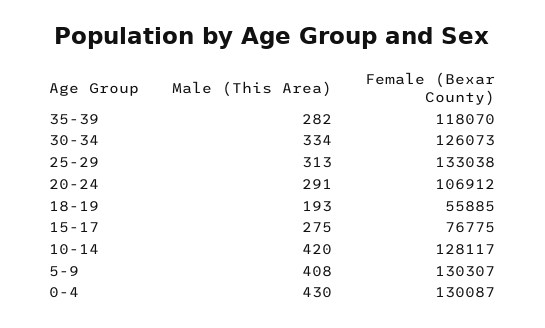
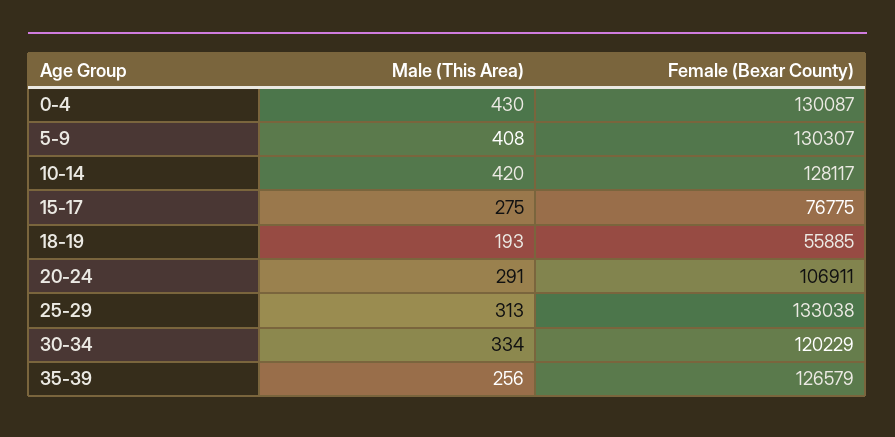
  {
    "Male (This Area)": {
-     "35-39": 282,
+     "35-39": 256,
      "30-34": 334,
      "25-29": 313,
      "20-24": 291,
      "18-19": 193,
      "15-17": 275,
      "10-14": 420,
      "5-9": 408,
      "0-4": 430
    },
    "Female (Bexar County)": {
-     "35-39": 118070,
+     "35-39": 126579,
-     "30-34": 126073,
+     "30-34": 120229,
      "25-29": 133038,
-     "20-24": 106912,
+     "20-24": 106911,
      "18-19": 55885,
      "15-17": 76775,
      "10-14": 128117,
      "5-9": 130307,
      "0-4": 130087
    }
  }

